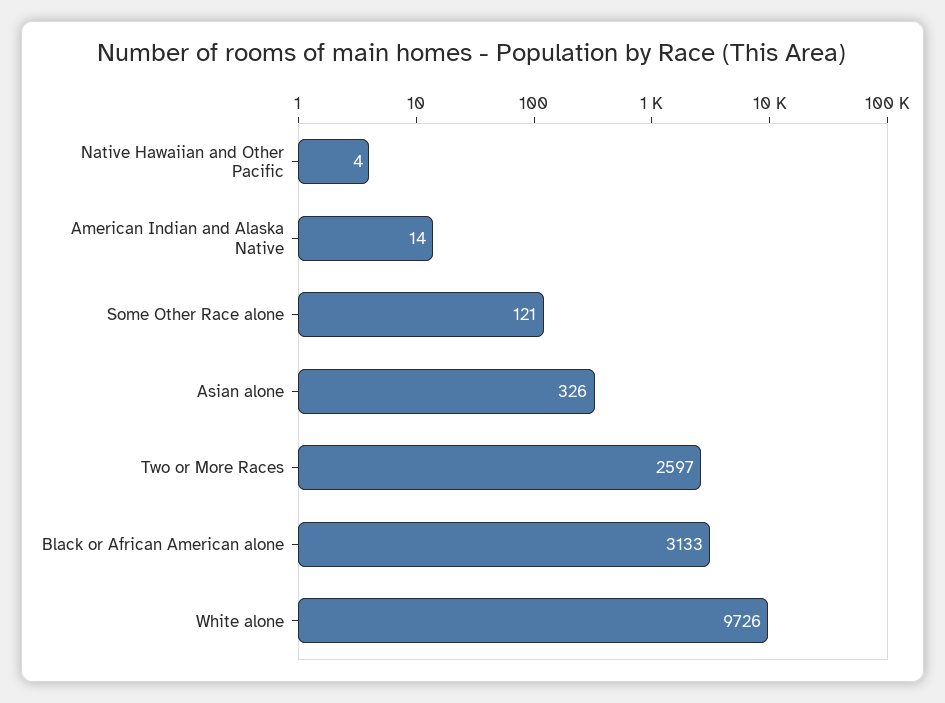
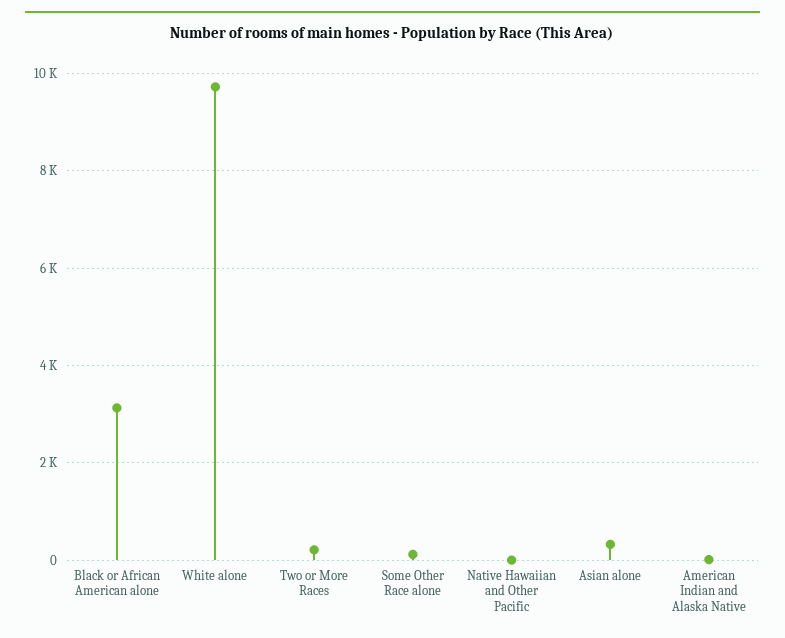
  {
    "Native Hawaiian and Other Pacific": 4,
    "American Indian and Alaska Native": 14,
    "Some Other Race alone": 121,
    "Asian alone": 326,
-   "Two or More Races": 2597,
+   "Two or More Races": 200,
    "Black or African American alone": 3133,
    "White alone": 9726
  }

